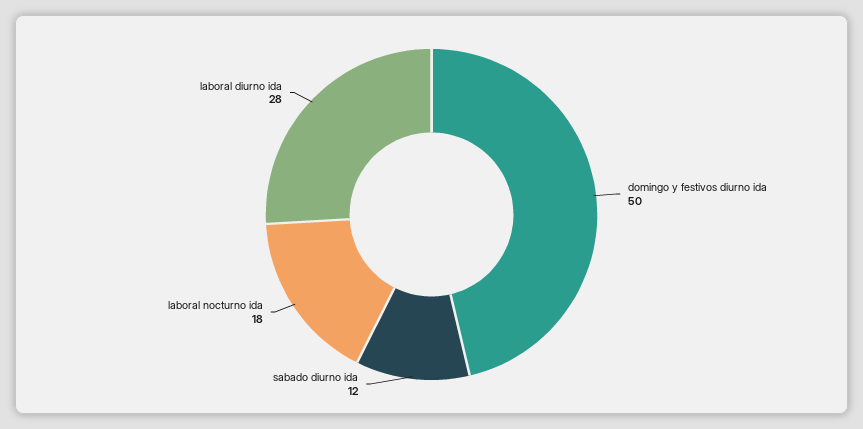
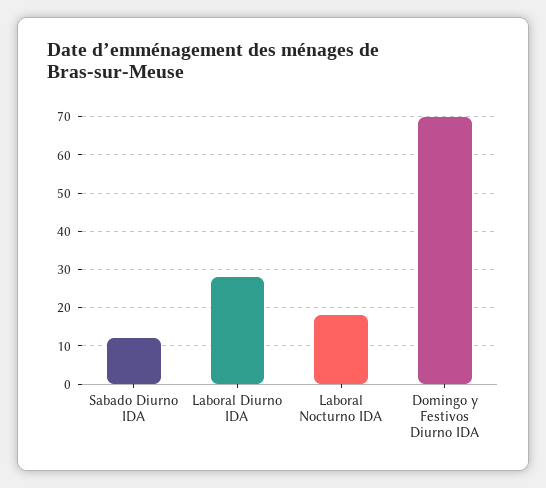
  {
-   "domingo y festivos diurno ida": 50,
+   "domingo y festivos diurno ida": 70,
    "sabado diurno ida": 12,
    "laboral nocturno ida": 18,
    "laboral diurno ida": 28
  }

